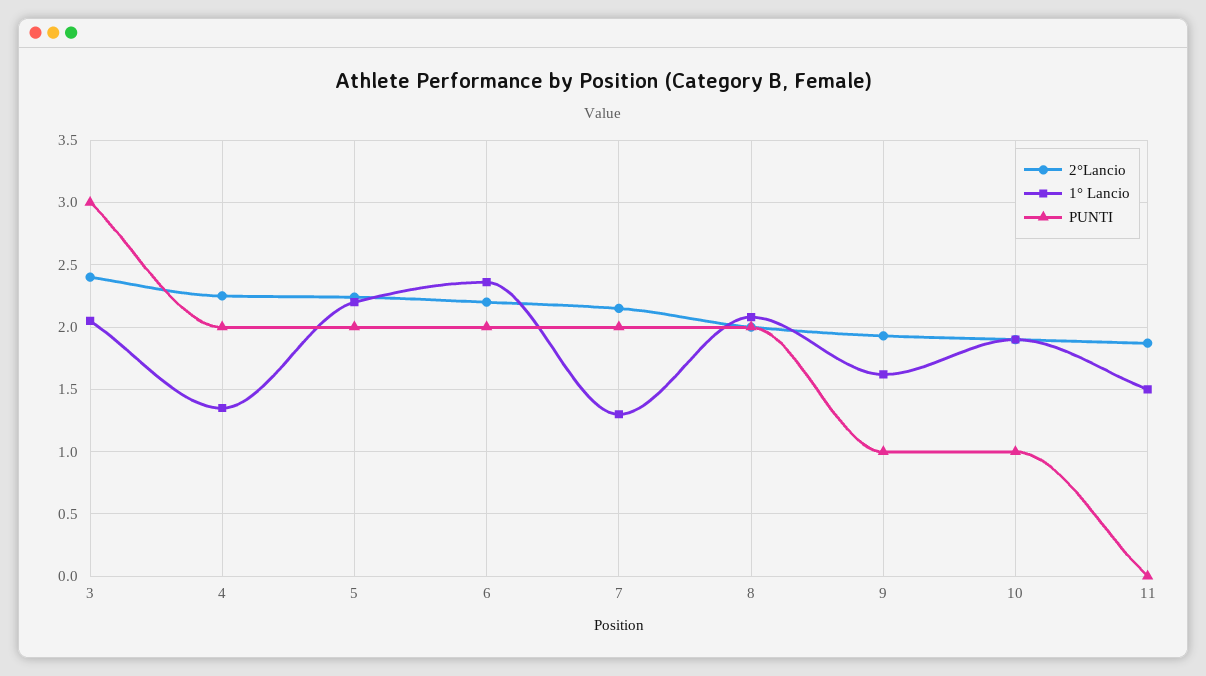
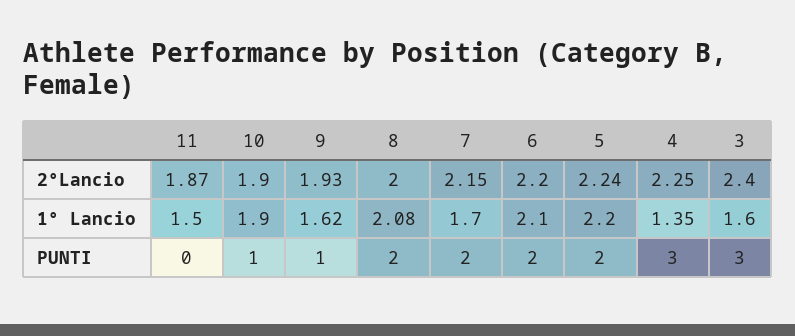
  {
    "2°Lancio": {
      "3": 2.4,
      "4": 2.25,
      "5": 2.24,
      "6": 2.2,
      "7": 2.15,
      "8": 2,
      "9": 1.93,
      "10": 1.9,
      "11": 1.87
    },
    "1° Lancio": {
-     "3": 2.05,
+     "3": 1.6,
      "4": 1.35,
      "5": 2.2,
-     "6": 2.35,
+     "6": 2.1,
-     "7": 1.3,
+     "7": 1.7,
      "8": 2.08,
      "9": 1.62,
      "10": 1.9,
      "11": 1.5
    },
    "PUNTI": {
      "3": 3,
-     "4": 2,
+     "4": 3,
      "5": 2,
      "6": 2,
      "7": 2,
      "8": 2,
      "9": 1,
      "10": 1,
      "11": 0
    }
  }

